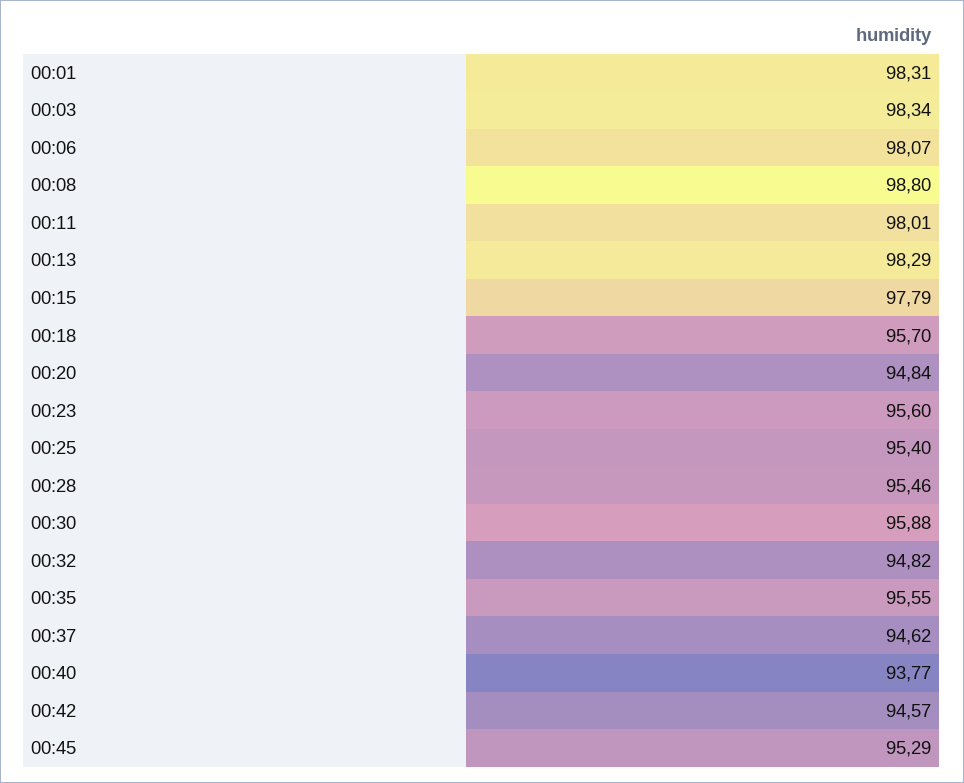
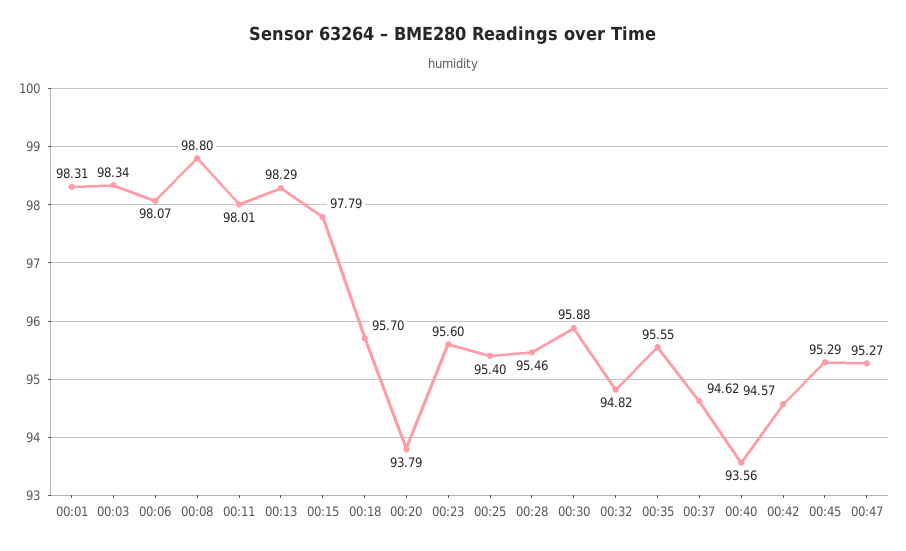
  {
    "00:01": 98.31,
    "00:03": 98.34,
    "00:06": 98.07,
    "00:08": 98.8,
    "00:11": 98.01,
    "00:13": 98.29,
    "00:15": 97.79,
    "00:18": 95.7,
-   "00:20": 94.84,
+   "00:20": 93.79,
    "00:23": 95.6,
    "00:25": 95.4,
    "00:28": 95.46,
    "00:30": 95.88,
    "00:32": 94.82,
    "00:35": 95.55,
    "00:37": 94.62,
-   "00:40": 93.77,
+   "00:40": 93.56,
    "00:42": 94.57,
-   "00:45": 95.29
+   "00:45": 95.29,
+   "00:47": 95.27
  }

